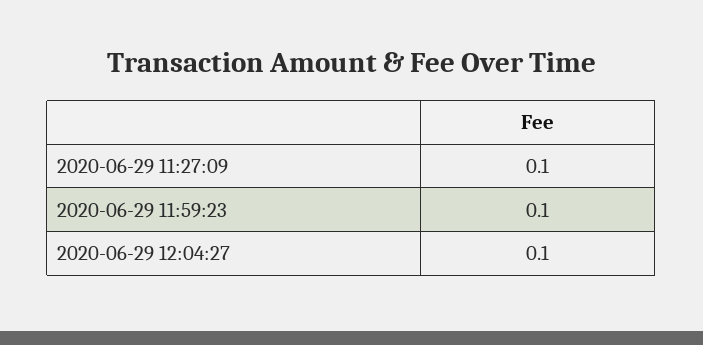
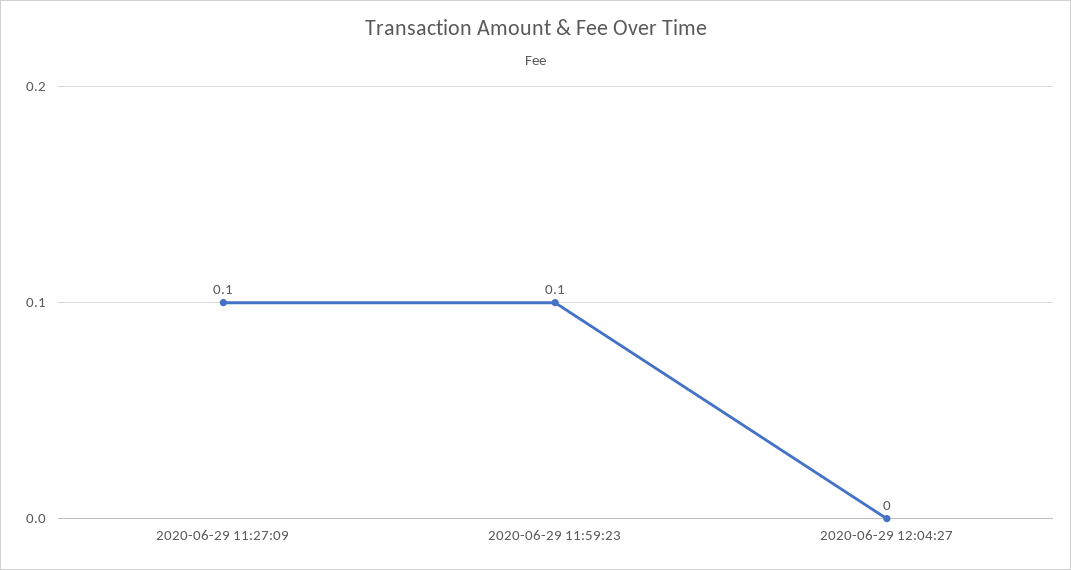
  {
    "2020-06-29 11:27:09": 0.1,
    "2020-06-29 11:59:23": 0.1,
-   "2020-06-29 12:04:27": 0.1
+   "2020-06-29 12:04:27": 0
  }

